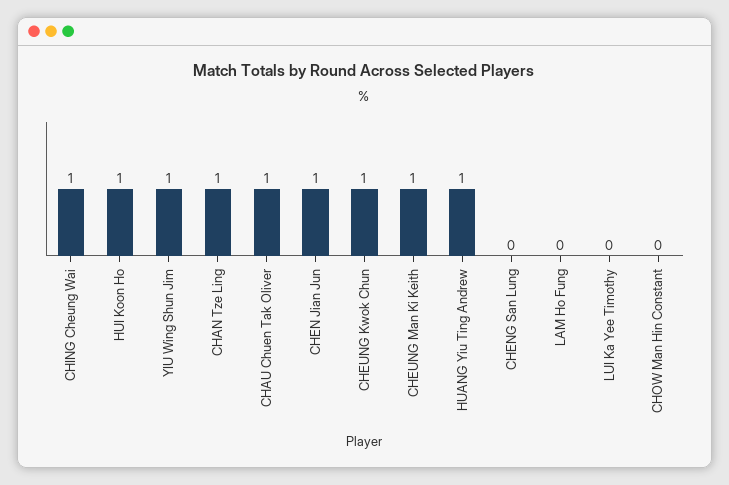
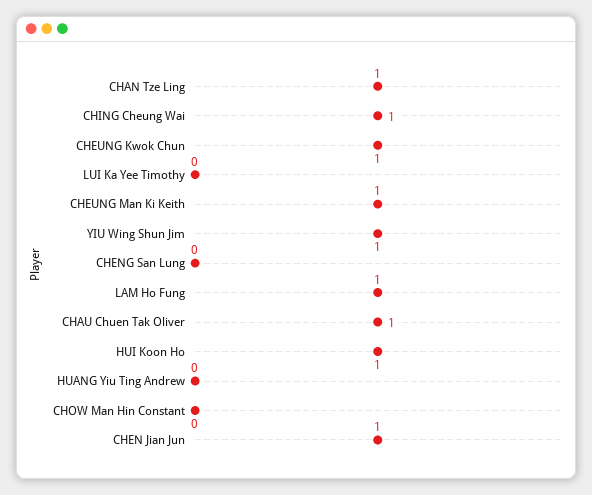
  {
    "CHING Cheung Wai": 1,
    "HUI Koon Ho": 1,
    "YIU Wing Shun Jim": 1,
    "CHAN Tze Ling": 1,
    "CHAU Chuen Tak Oliver": 1,
    "CHEN Jian Jun": 1,
    "CHEUNG Kwok Chun": 1,
    "CHEUNG Man Ki Keith": 1,
-   "HUANG Yiu Ting Andrew": 1,
+   "HUANG Yiu Ting Andrew": 0,
    "CHENG San Lung": 0,
-   "LAM Ho Fung": 0,
+   "LAM Ho Fung": 1,
    "LUI Ka Yee Timothy": 0,
    "CHOW Man Hin Constant": 0
  }

